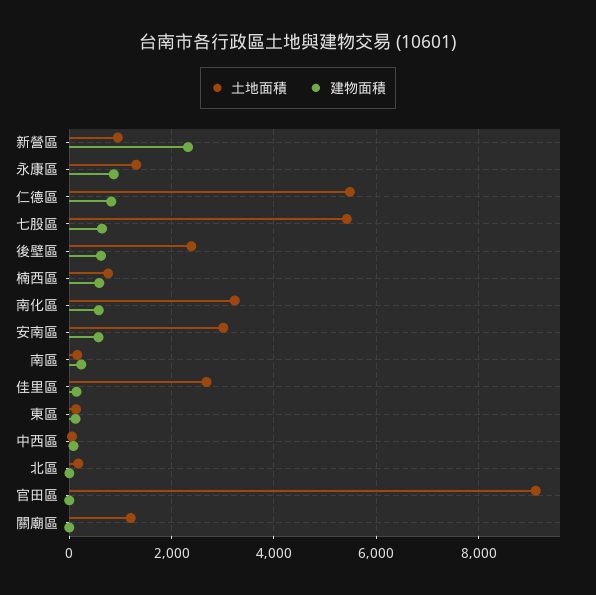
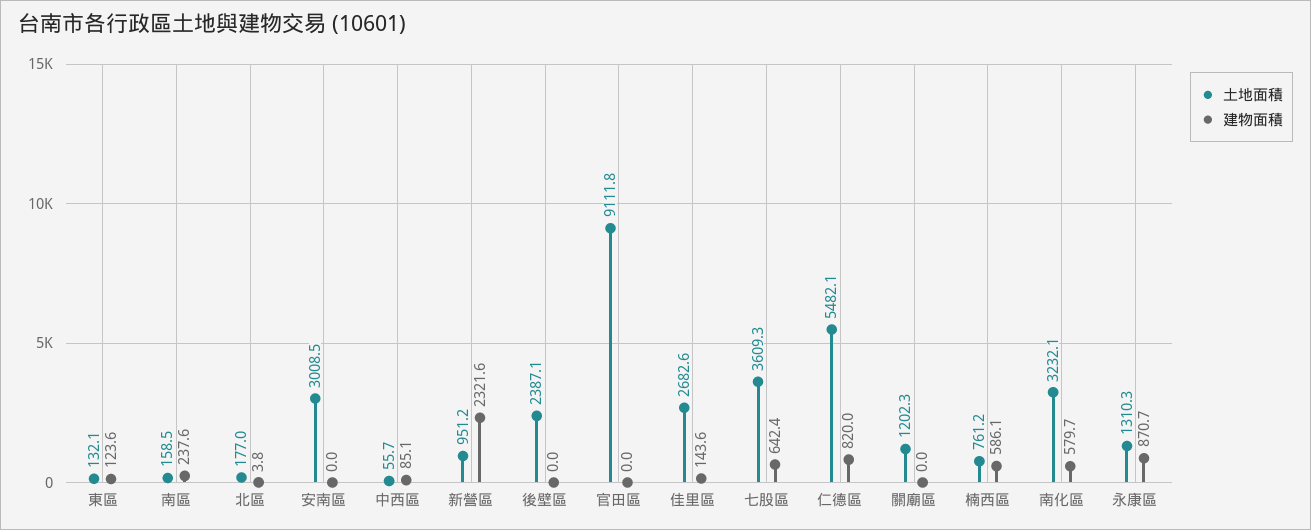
  {
    "土地面積": {
      "新營區": 951.2,
      "永康區": 1310.3,
      "仁德區": 5482.1,
-     "七股區": 5400,
+     "七股區": 3609.3,
      "後壁區": 2387.1,
      "楠西區": 761.2,
      "南化區": 3232.1,
      "安南區": 3008.5,
      "南區": 158.5,
      "佳里區": 2682.6,
      "東區": 132.1,
      "中西區": 55.7,
      "北區": 177,
      "官田區": 9111.8,
      "關廟區": 1202.3
    },
    "建物面積": {
      "新營區": 2321.6,
      "永康區": 870.7,
      "仁德區": 820,
      "七股區": 642.4,
-     "後壁區": 600,
+     "後壁區": 0,
      "楠西區": 586.1,
      "南化區": 579.7,
-     "安南區": 600,
+     "安南區": 0,
      "南區": 237.6,
      "佳里區": 143.6,
      "東區": 123.6,
      "中西區": 85.1,
      "北區": 3.8,
      "官田區": 0,
      "關廟區": 0
    }
  }

